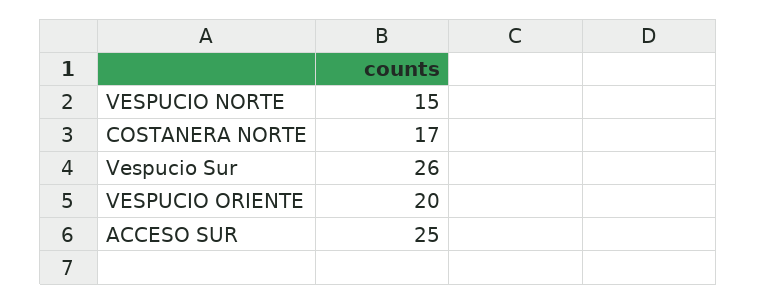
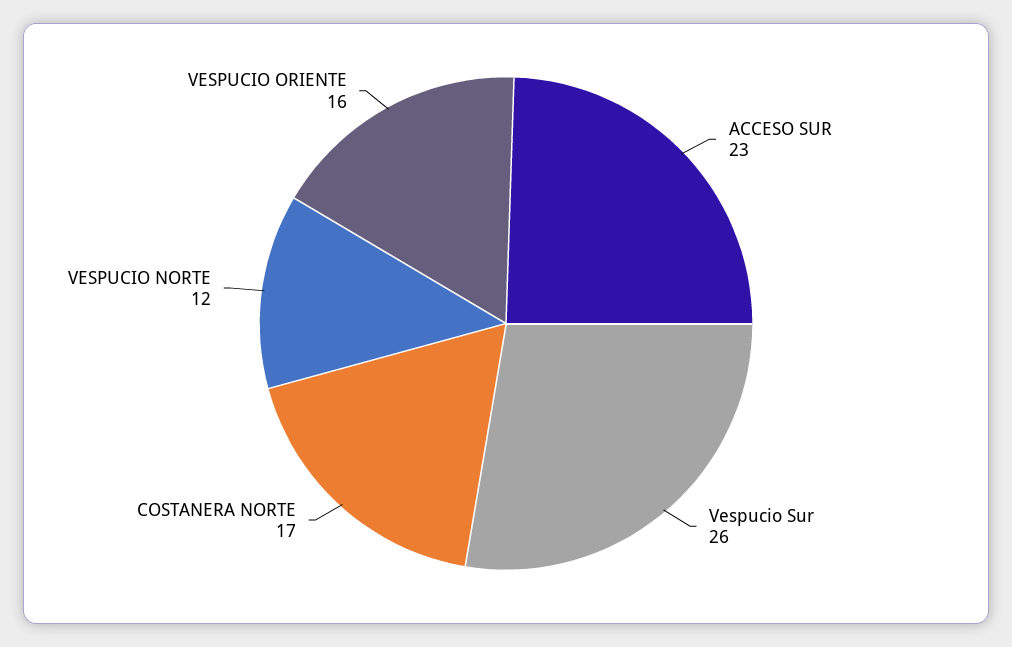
  {
-   "VESPUCIO NORTE": 15,
+   "VESPUCIO NORTE": 12,
    "COSTANERA NORTE": 17,
    "Vespucio Sur": 26,
-   "VESPUCIO ORIENTE": 20,
+   "VESPUCIO ORIENTE": 16,
-   "ACCESO SUR": 25
+   "ACCESO SUR": 23
  }

